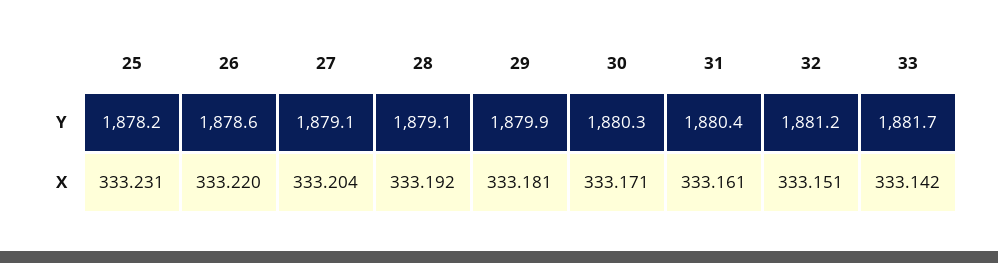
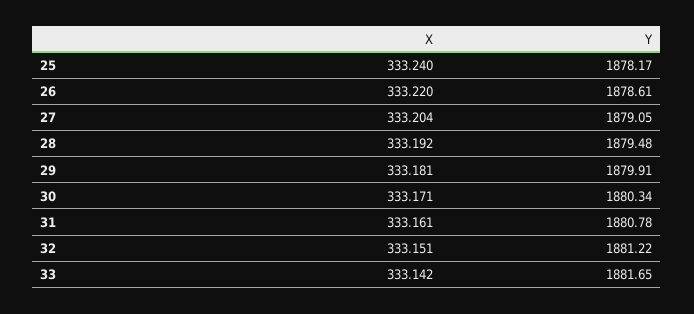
  {
    "25": {
      "Y": 1878.17,
-     "X": 333.231
+     "X": 333.24
    },
    "26": {
      "Y": 1878.61,
      "X": 333.22
    },
    "27": {
      "Y": 1879.05,
      "X": 333.204
    },
    "28": {
-     "Y": 1879.1,
+     "Y": 1879.48,
      "X": 333.192
    },
    "29": {
      "Y": 1879.91,
      "X": 333.181
    },
    "30": {
      "Y": 1880.34,
      "X": 333.171
    },
    "31": {
-     "Y": 1880.4,
+     "Y": 1880.78,
      "X": 333.161
    },
    "32": {
      "Y": 1881.22,
      "X": 333.151
    },
    "33": {
      "Y": 1881.65,
      "X": 333.142
    }
  }

